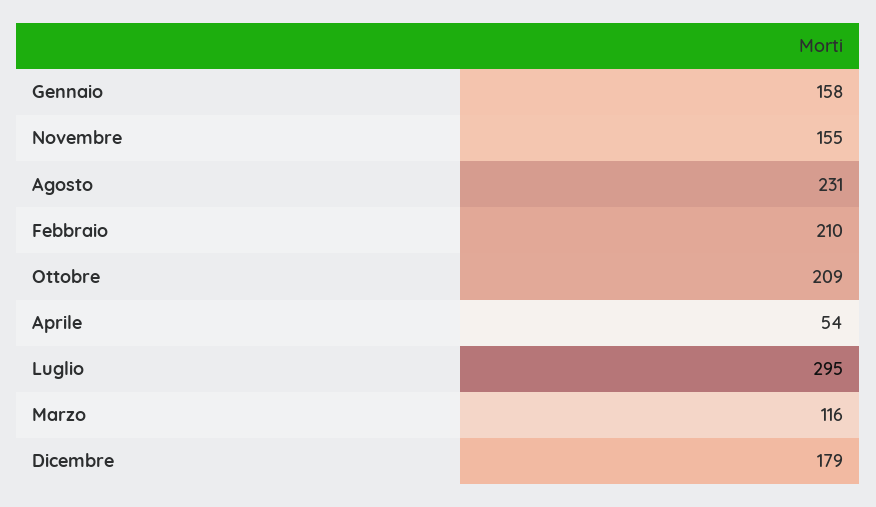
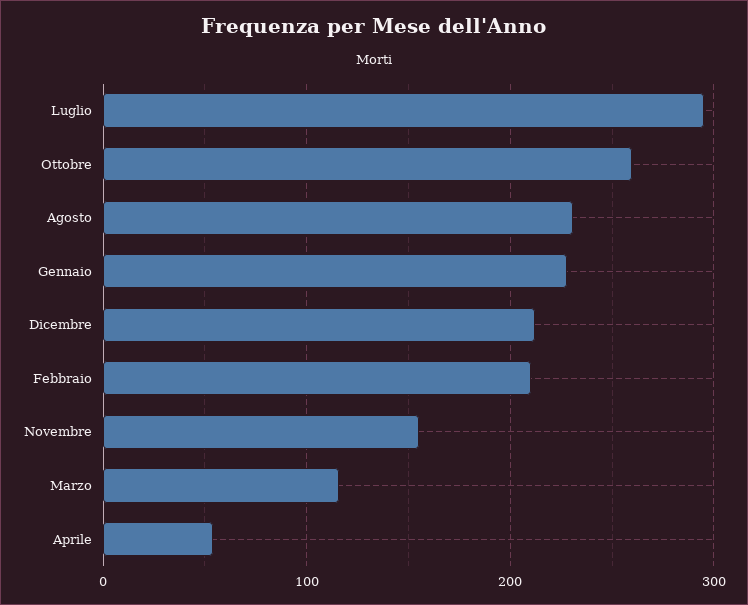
  {
-   "Gennaio": 158,
+   "Gennaio": 230,
    "Novembre": 155,
    "Agosto": 231,
    "Febbraio": 210,
-   "Ottobre": 209,
+   "Ottobre": 260,
    "Aprile": 54,
    "Luglio": 295,
    "Marzo": 116,
-   "Dicembre": 179
+   "Dicembre": 210
  }

